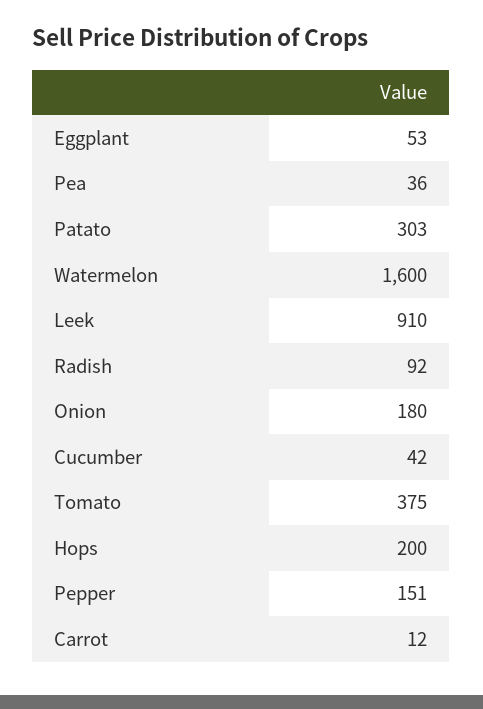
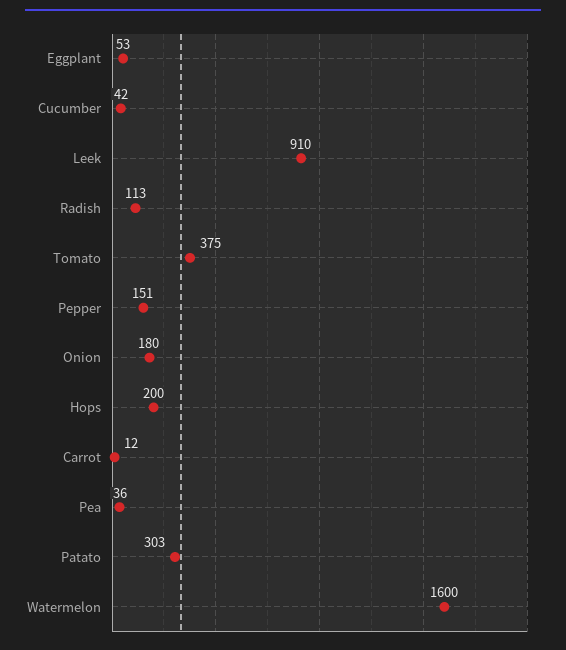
  {
    "Eggplant": 53,
    "Pea": 36,
    "Patato": 303,
    "Watermelon": 1600,
    "Leek": 910,
-   "Radish": 92,
+   "Radish": 113,
    "Onion": 180,
    "Cucumber": 42,
    "Tomato": 375,
    "Hops": 200,
    "Pepper": 151,
    "Carrot": 12
  }

